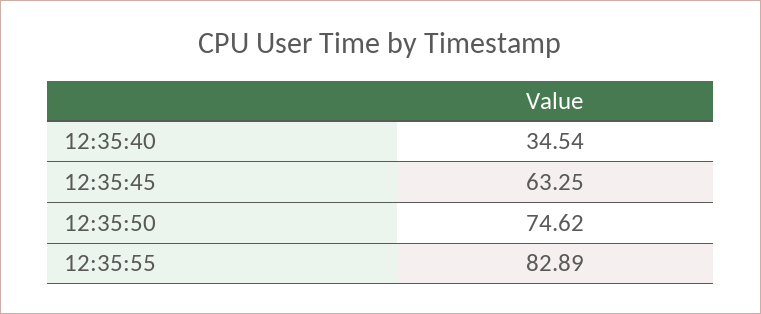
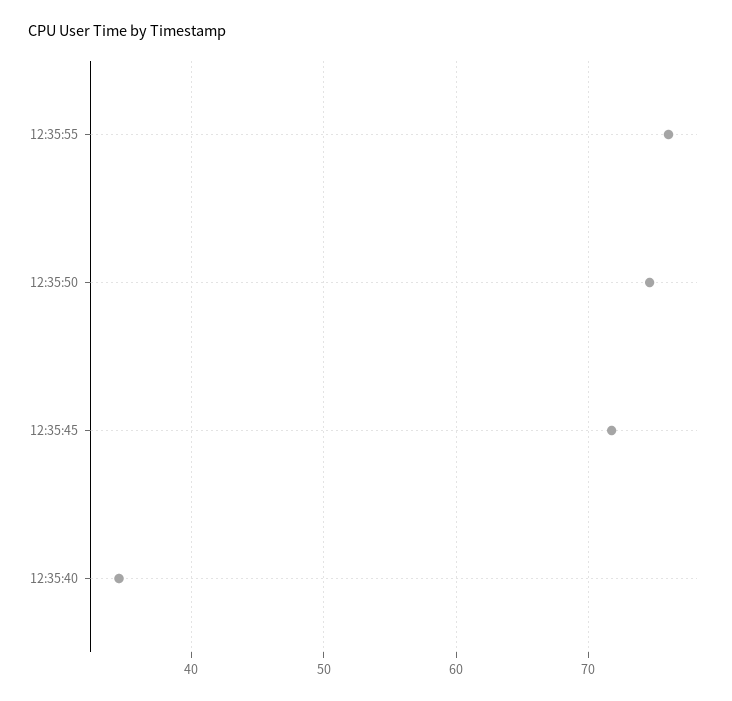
  {
    "12:35:40": 34.54,
-   "12:35:45": 63.25,
+   "12:35:45": 72,
    "12:35:50": 74.62,
-   "12:35:55": 82.89
+   "12:35:55": 76
  }

